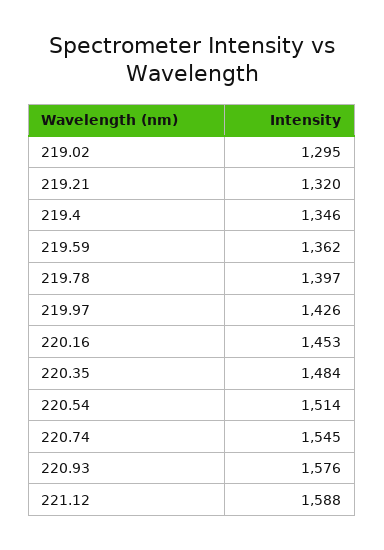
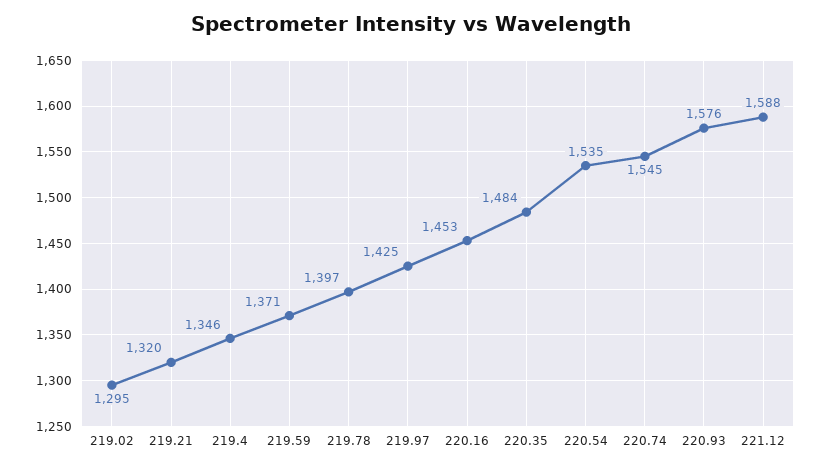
  {
    "219.02": 1295,
    "219.21": 1320,
    "219.4": 1346,
-   "219.59": 1362,
+   "219.59": 1371,
    "219.78": 1397,
-   "219.97": 1426,
+   "219.97": 1425,
    "220.16": 1453,
    "220.35": 1484,
-   "220.54": 1514,
+   "220.54": 1535,
    "220.74": 1545,
    "220.93": 1576,
    "221.12": 1588
  }

